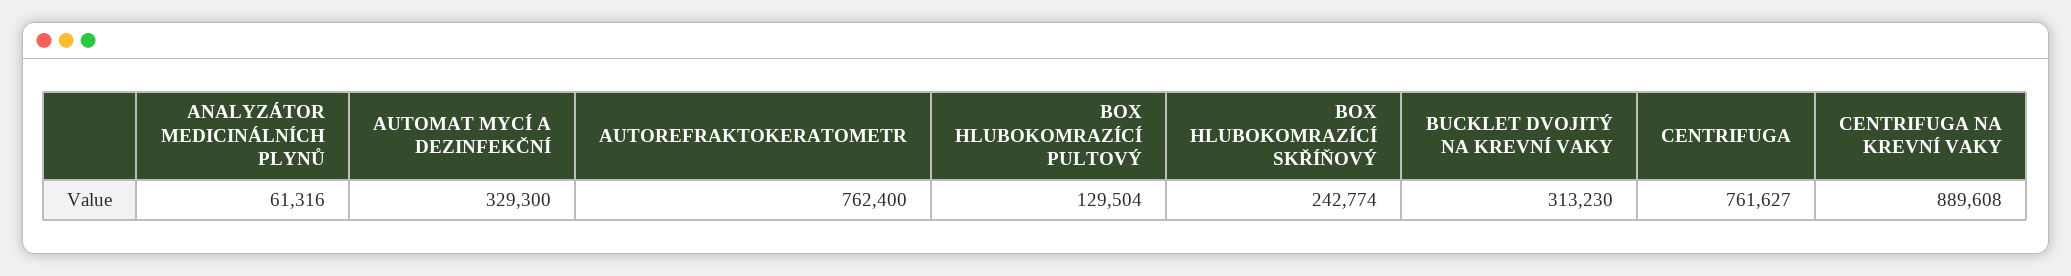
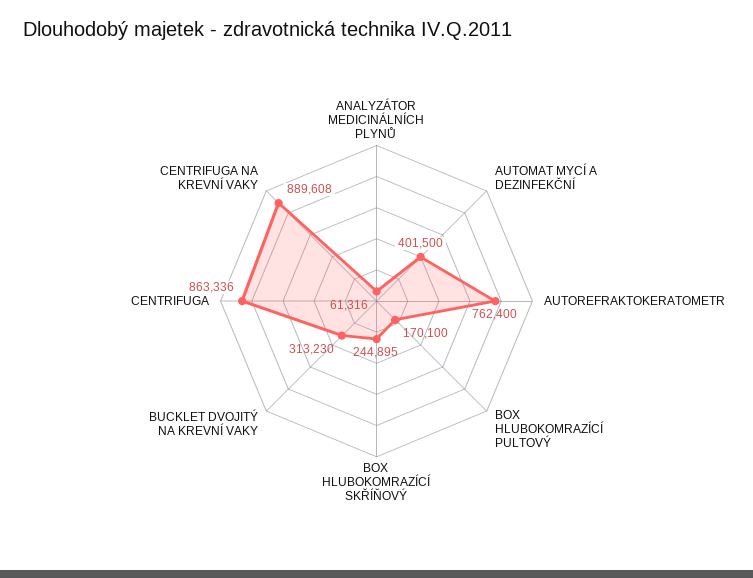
  {
    "ANALYZÁTOR MEDICINÁLNÍCH PLYNŮ": 61316,
-   "AUTOMAT MYCÍ A DEZINFEKČNÍ": 329300,
+   "AUTOMAT MYCÍ A DEZINFEKČNÍ": 401500,
    "AUTOREFRAKTOKERATOMETR": 762400,
-   "BOX HLUBOKOMRAZÍCÍ PULTOVÝ": 129504,
+   "BOX HLUBOKOMRAZÍCÍ PULTOVÝ": 170100,
-   "BOX HLUBOKOMRAZÍCÍ SKŘÍŇOVÝ": 242774,
+   "BOX HLUBOKOMRAZÍCÍ SKŘÍŇOVÝ": 244895,
    "BUCKLET DVOJITÝ NA KREVNÍ VAKY": 313230,
-   "CENTRIFUGA": 761627,
+   "CENTRIFUGA": 863336,
    "CENTRIFUGA NA KREVNÍ VAKY": 889608
  }

